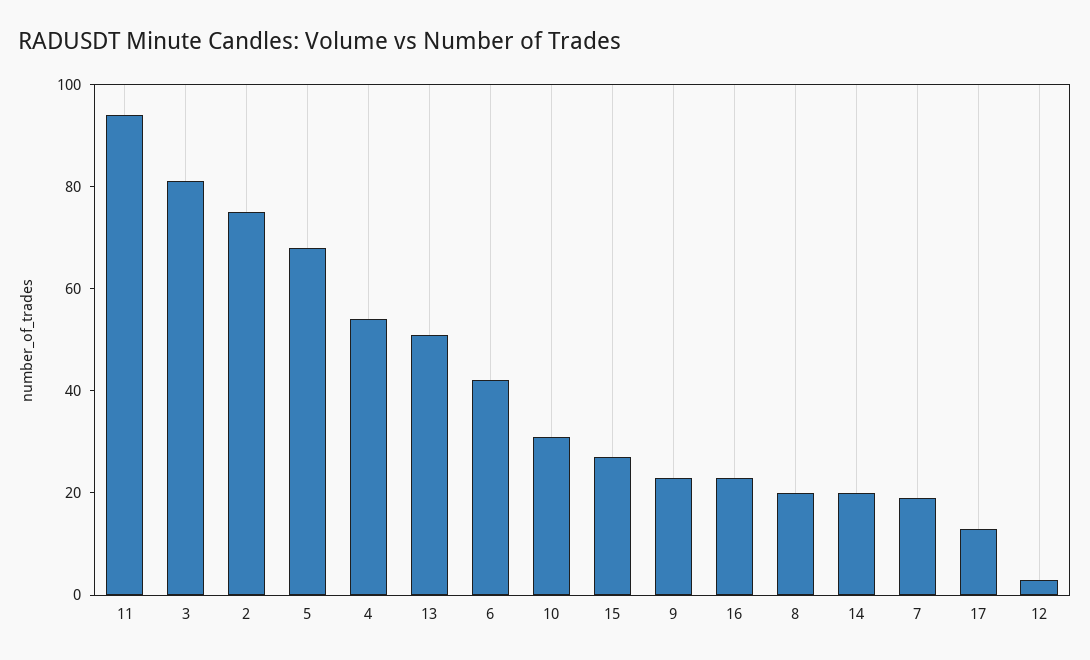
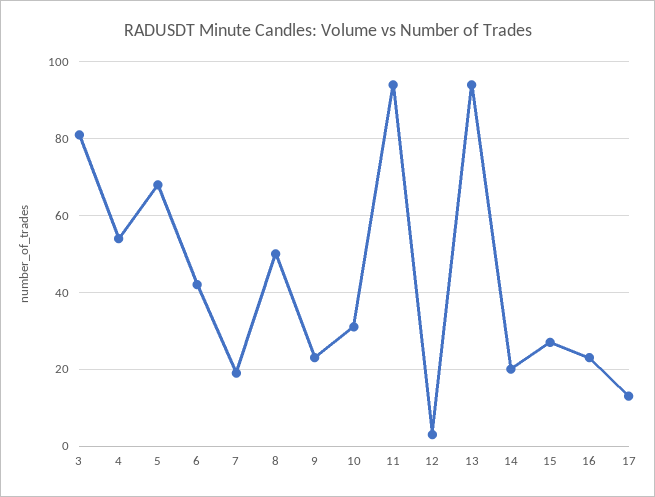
  {
    "11": 95,
    "3": 80,
-   "2": 75,
    "5": 70,
    "4": 55,
-   "13": 50,
+   "13": 95,
    "6": 40,
    "10": 30,
    "15": 25,
    "9": 25,
    "16": 25,
-   "8": 20,
+   "8": 50,
    "14": 20,
    "7": 20,
    "17": 15,
    "12": 5
  }

